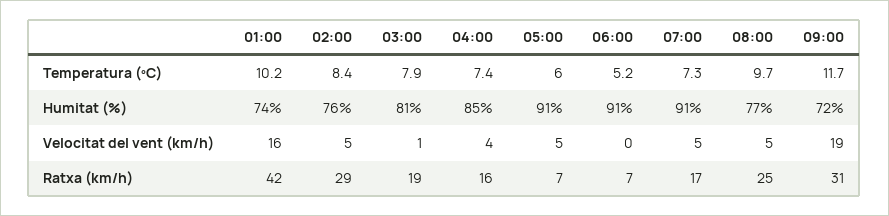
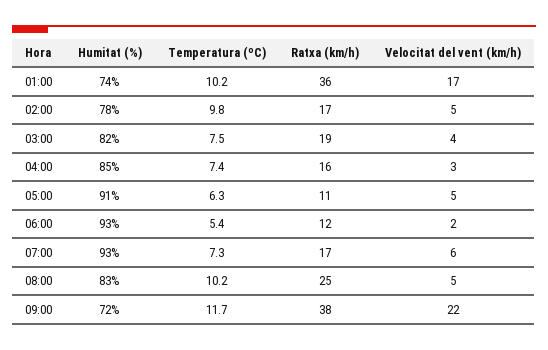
  {
    "01:00": {
      "Temperatura (ºC)": 10.2,
      "Humitat (%)": 74,
-     "Velocitat del vent (km/h)": 16,
+     "Velocitat del vent (km/h)": 17,
-     "Ratxa (km/h)": 42
+     "Ratxa (km/h)": 36
    },
    "02:00": {
-     "Temperatura (ºC)": 8.4,
+     "Temperatura (ºC)": 9.8,
-     "Humitat (%)": 76,
+     "Humitat (%)": 78,
      "Velocitat del vent (km/h)": 5,
-     "Ratxa (km/h)": 29
+     "Ratxa (km/h)": 17
    },
    "03:00": {
-     "Temperatura (ºC)": 7.9,
+     "Temperatura (ºC)": 7.5,
-     "Humitat (%)": 81,
+     "Humitat (%)": 82,
-     "Velocitat del vent (km/h)": 1,
+     "Velocitat del vent (km/h)": 4,
      "Ratxa (km/h)": 19
    },
    "04:00": {
      "Temperatura (ºC)": 7.4,
      "Humitat (%)": 85,
-     "Velocitat del vent (km/h)": 4,
+     "Velocitat del vent (km/h)": 3,
      "Ratxa (km/h)": 16
    },
    "05:00": {
-     "Temperatura (ºC)": 6,
+     "Temperatura (ºC)": 6.3,
      "Humitat (%)": 91,
      "Velocitat del vent (km/h)": 5,
-     "Ratxa (km/h)": 7
+     "Ratxa (km/h)": 11
    },
    "06:00": {
-     "Temperatura (ºC)": 5.2,
+     "Temperatura (ºC)": 5.4,
-     "Humitat (%)": 91,
+     "Humitat (%)": 93,
-     "Velocitat del vent (km/h)": 0,
+     "Velocitat del vent (km/h)": 2,
-     "Ratxa (km/h)": 7
+     "Ratxa (km/h)": 12
    },
    "07:00": {
      "Temperatura (ºC)": 7.3,
-     "Humitat (%)": 91,
+     "Humitat (%)": 93,
-     "Velocitat del vent (km/h)": 5,
+     "Velocitat del vent (km/h)": 6,
      "Ratxa (km/h)": 17
    },
    "08:00": {
-     "Temperatura (ºC)": 9.7,
+     "Temperatura (ºC)": 10.2,
-     "Humitat (%)": 77,
+     "Humitat (%)": 83,
      "Velocitat del vent (km/h)": 5,
      "Ratxa (km/h)": 25
    },
    "09:00": {
      "Temperatura (ºC)": 11.7,
      "Humitat (%)": 72,
-     "Velocitat del vent (km/h)": 19,
+     "Velocitat del vent (km/h)": 22,
-     "Ratxa (km/h)": 31
+     "Ratxa (km/h)": 38
    }
  }

